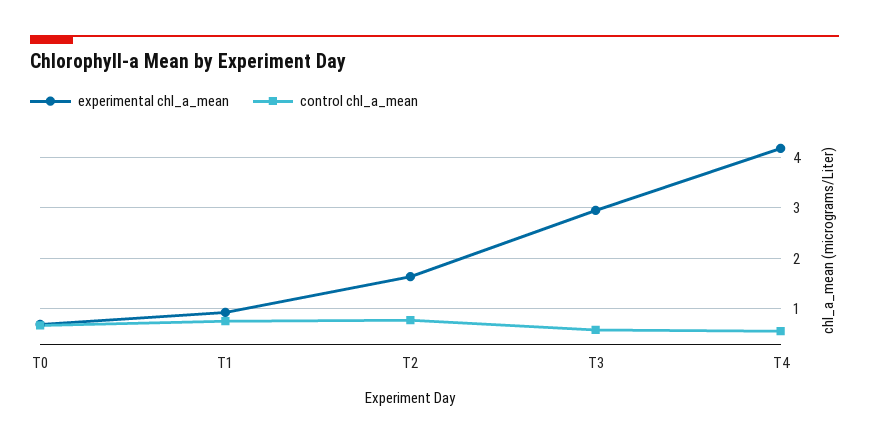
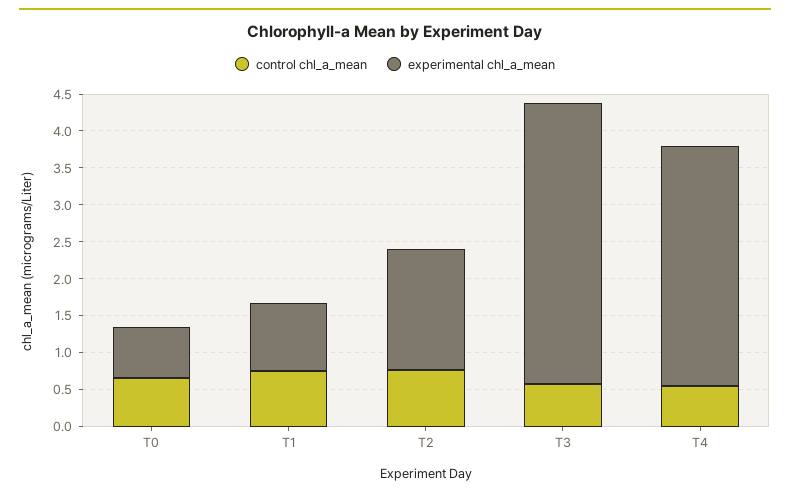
  {
    "experimental chl_a_mean": {
      "T0": 0.6,
      "T1": 1,
      "T2": 1.6,
-     "T3": 3,
+     "T3": 3.75,
-     "T4": 4.2
+     "T4": 3.25
    },
    "control chl_a_mean": {
      "T0": 0.6,
      "T1": 0.8,
      "T2": 0.8,
      "T3": 0.6,
      "T4": 0.6
    }
  }

